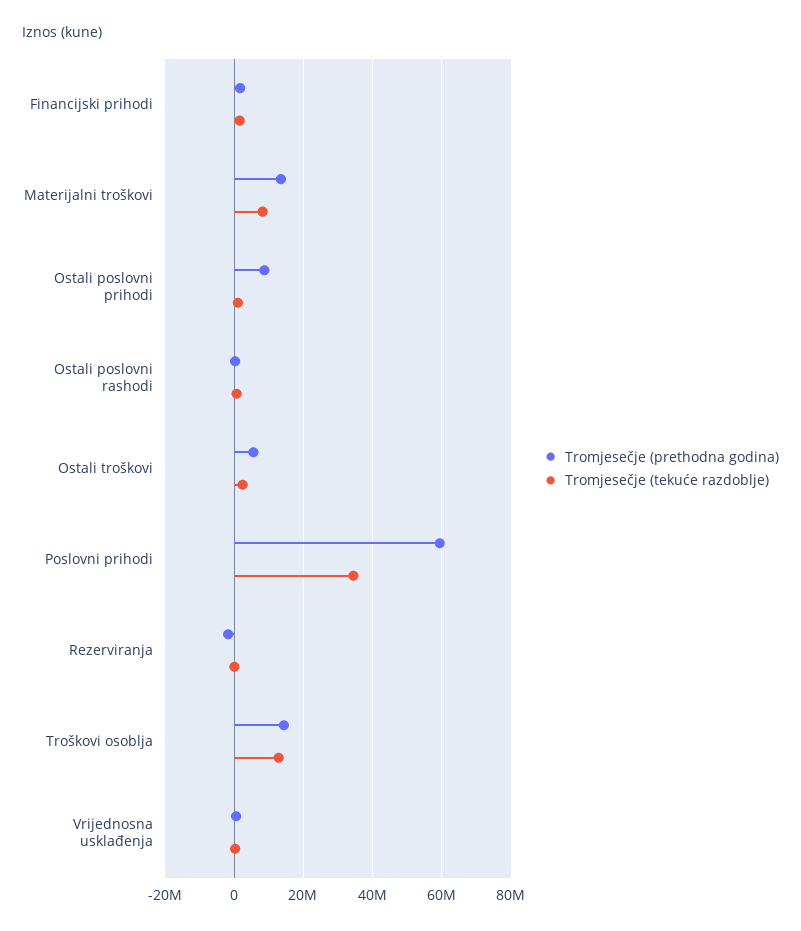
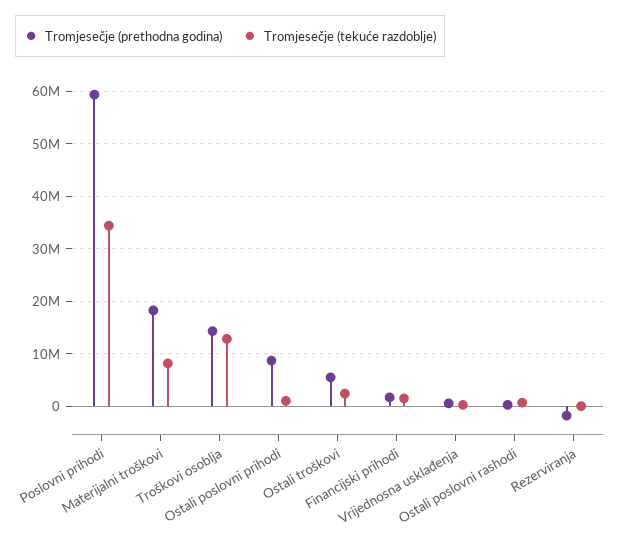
  {
    "Tromjesečje (prethodna godina)": {
      "Financijski prihodi": 2000000,
-     "Materijalni troškovi": 14000000,
+     "Materijalni troškovi": 18000000,
      "Ostali poslovni prihodi": 8000000,
      "Ostali poslovni rashodi": 0,
      "Ostali troškovi": 6000000,
      "Poslovni prihodi": 60000000,
      "Rezerviranja": -2000000,
      "Troškovi osoblja": 14000000,
      "Vrijednosna usklađenja": 0
    },
    "Tromjesečje (tekuće razdoblje)": {
      "Financijski prihodi": 2000000,
      "Materijalni troškovi": 8000000,
      "Ostali poslovni prihodi": 2000000,
      "Ostali poslovni rashodi": 0,
      "Ostali troškovi": 2000000,
      "Poslovni prihodi": 34000000,
      "Rezerviranja": 0,
      "Troškovi osoblja": 12000000,
      "Vrijednosna usklađenja": 0
    }
  }

